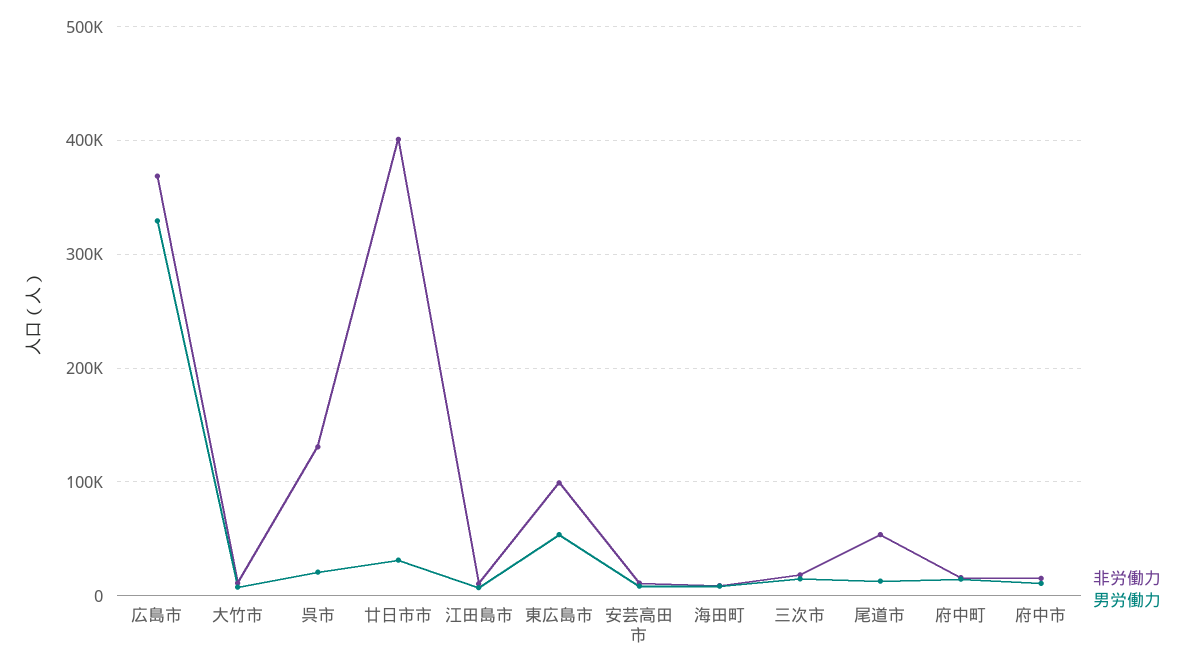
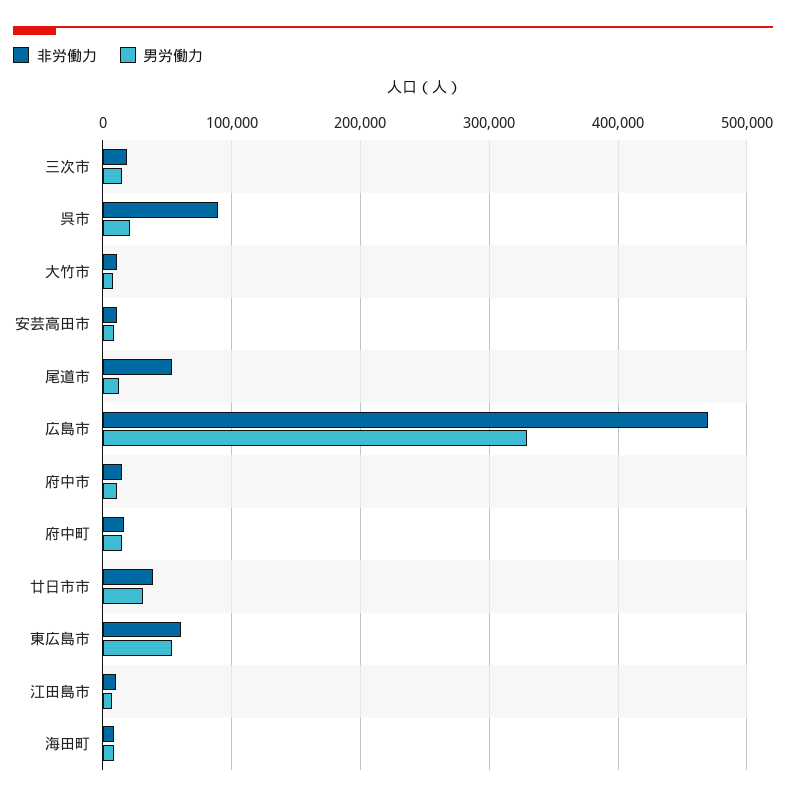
  {
    "非労働力": {
-     "広島市": 370000,
+     "広島市": 470000,
      "大竹市": 10000,
-     "呉市": 130000,
+     "呉市": 90000,
-     "廿日市市": 400000,
+     "廿日市市": 40000,
      "江田島市": 10000,
-     "東広島市": 100000,
+     "東広島市": 60000,
      "安芸高田市": 10000,
      "海田町": 10000,
      "三次市": 20000,
      "尾道市": 50000,
      "府中町": 20000,
      "府中市": 20000
    },
    "男労働力": {
      "広島市": 330000,
      "大竹市": 10000,
      "呉市": 20000,
      "廿日市市": 30000,
      "江田島市": 10000,
      "東広島市": 50000,
      "安芸高田市": 10000,
      "海田町": 10000,
      "三次市": 10000,
      "尾道市": 10000,
      "府中町": 10000,
      "府中市": 10000
    }
  }

